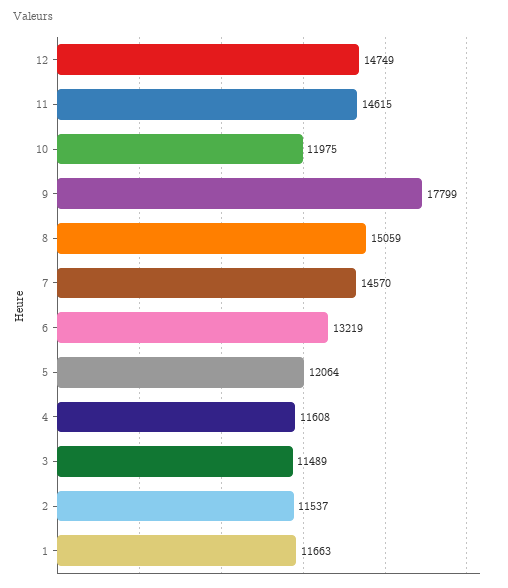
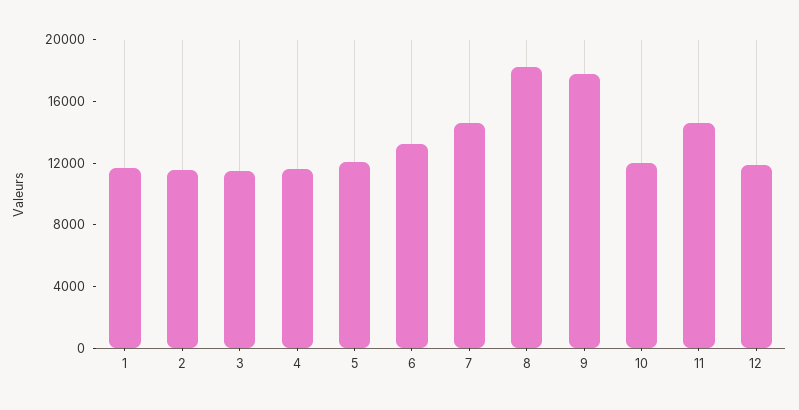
  {
-   "12": 14749,
+   "12": 12000,
    "11": 14615,
    "10": 11975,
    "9": 17799,
-   "8": 15059,
+   "8": 18000,
    "7": 14570,
    "6": 13219,
    "5": 12064,
    "4": 11608,
    "3": 11489,
    "2": 11537,
    "1": 11663
  }

